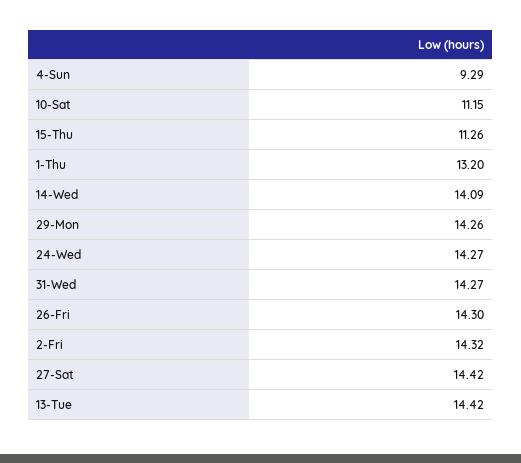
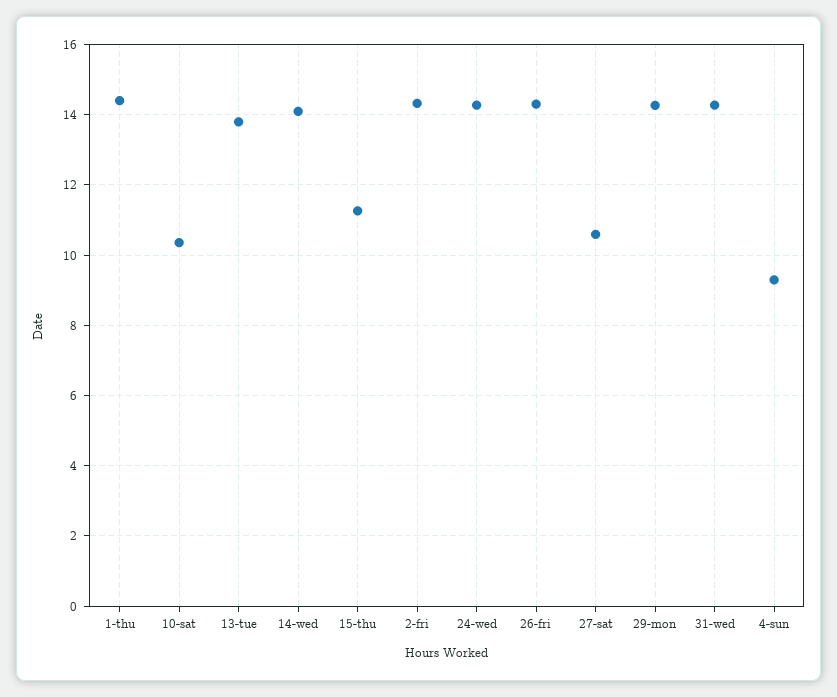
  {
    "4-Sun": 9.29,
-   "10-Sat": 11.15,
+   "10-Sat": 10.4,
    "15-Thu": 11.26,
-   "1-Thu": 13.2,
+   "1-Thu": 14.4,
    "14-Wed": 14.09,
    "29-Mon": 14.26,
    "24-Wed": 14.27,
    "31-Wed": 14.27,
    "26-Fri": 14.3,
    "2-Fri": 14.32,
-   "27-Sat": 14.42,
+   "27-Sat": 10.6,
-   "13-Tue": 14.42
+   "13-Tue": 13.8
  }

